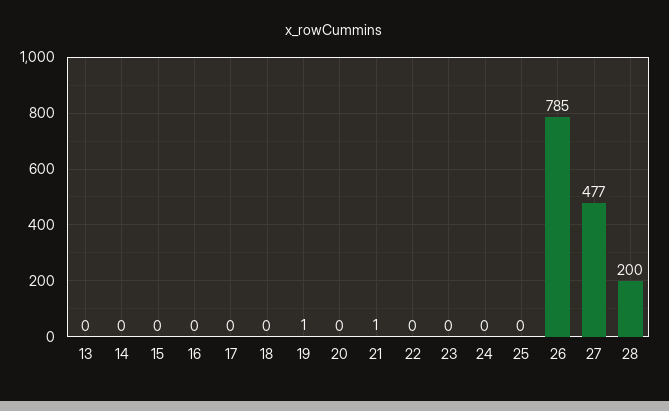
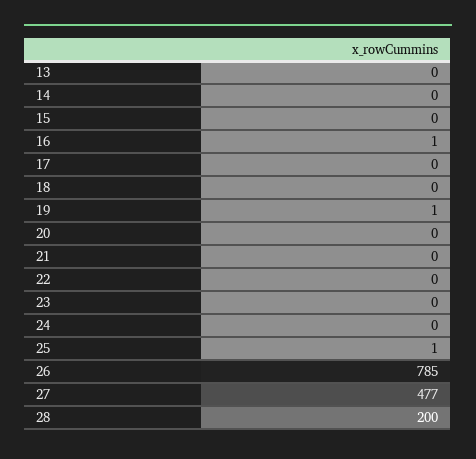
  {
    "13": 0,
    "14": 0,
    "15": 0,
-   "16": 0,
+   "16": 1,
    "17": 0,
    "18": 0,
    "19": 1,
    "20": 0,
-   "21": 1,
+   "21": 0,
    "22": 0,
    "23": 0,
    "24": 0,
-   "25": 0,
+   "25": 1,
    "26": 785,
    "27": 477,
    "28": 200
  }

